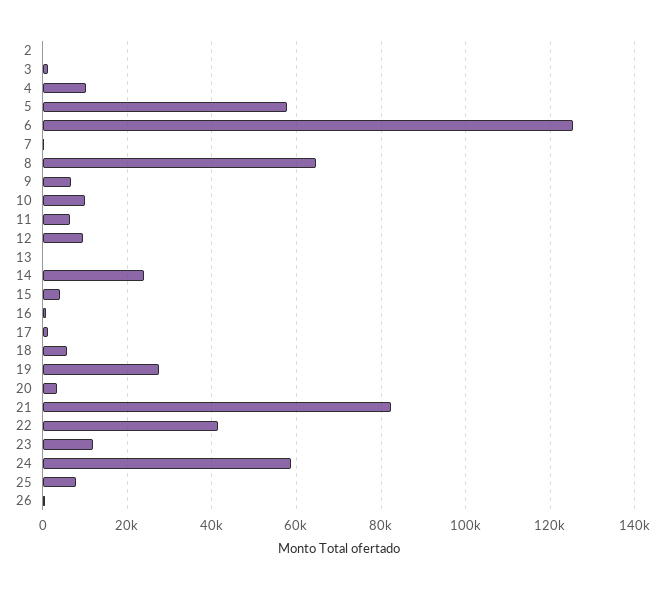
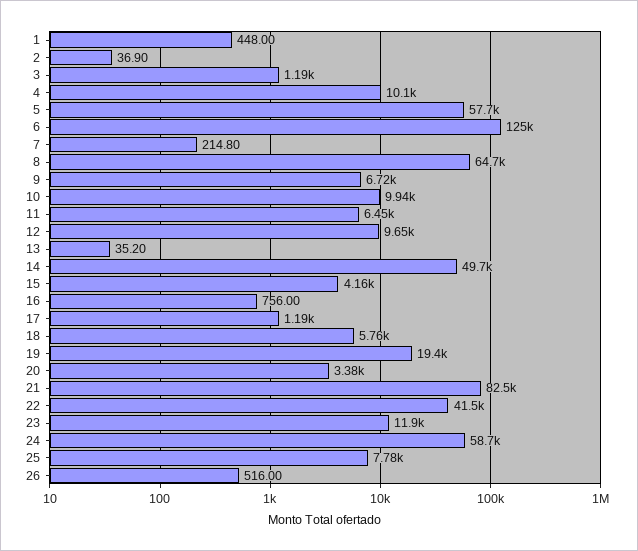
  {
    "2": 36.9,
    "3": 1190,
    "4": 10100,
    "5": 57700,
    "6": 125000,
    "7": 214.8,
    "8": 64700,
    "9": 6720,
    "10": 9940,
    "11": 6450,
    "12": 9650,
    "13": 35.2,
-   "14": 24000,
+   "14": 49700,
    "15": 4160,
    "16": 756,
    "17": 1190,
    "18": 5760,
-   "19": 28000,
+   "19": 19400,
    "20": 3380,
    "21": 82500,
    "22": 41500,
    "23": 11900,
    "24": 58700,
    "25": 7780,
-   "26": 516
+   "26": 516,
+   "1": 448
  }

